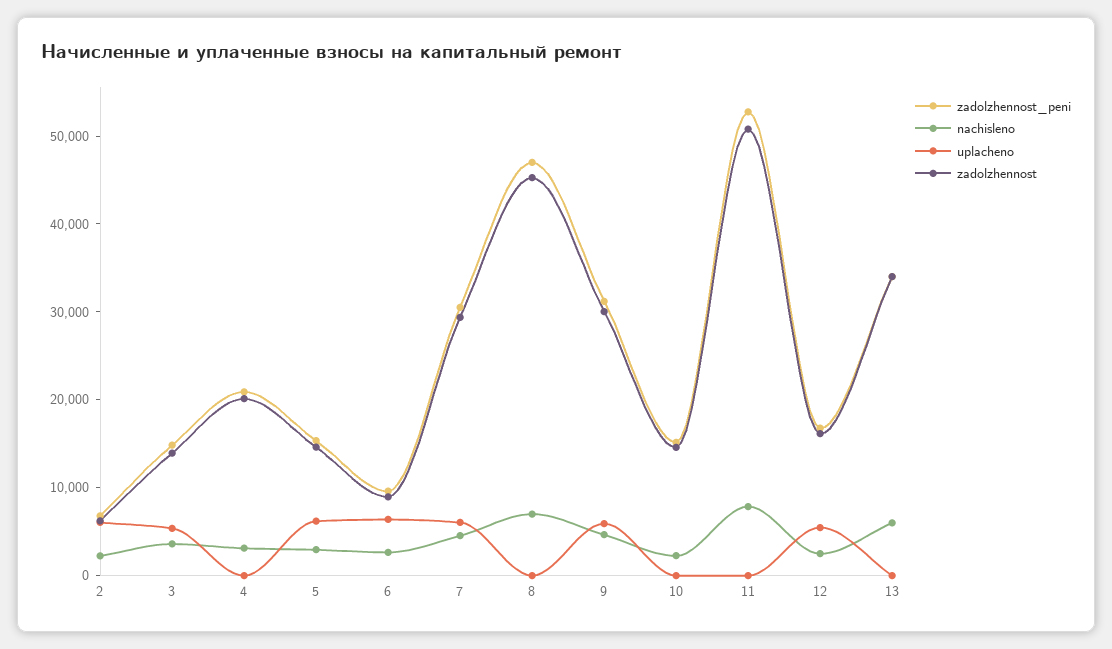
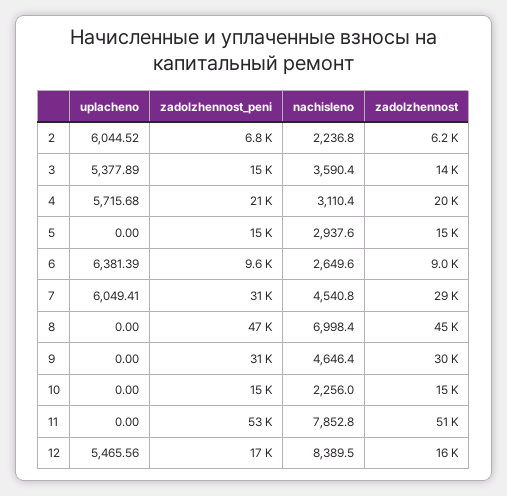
  {
    "zadolzhennost_peni": {
      "2": 6800,
      "3": 15000,
      "4": 21000,
      "5": 15000,
      "6": 9600,
      "7": 31000,
      "8": 47000,
      "9": 31000,
      "10": 15000,
      "11": 53000,
-     "12": 17000,
+     "12": 17000
-     "13": 34000
    },
    "nachisleno": {
      "2": 2236.8,
      "3": 3590.4,
      "4": 3110.4,
      "5": 2937.6,
      "6": 2649.6,
      "7": 4540.8,
      "8": 6998.4,
      "9": 4646.4,
      "10": 2256,
      "11": 7852.8,
-     "12": 2000,
+     "12": 8389.5
-     "13": 6000
    },
    "uplacheno": {
      "2": 6044.52,
      "3": 5377.89,
-     "4": 0,
+     "4": 5715.68,
-     "5": 6000,
+     "5": 0,
      "6": 6381.39,
      "7": 6049.41,
      "8": 0,
-     "9": 6000,
+     "9": 0,
      "10": 0,
      "11": 0,
-     "12": 5465.56,
+     "12": 5465.56
-     "13": 0
    },
    "zadolzhennost": {
      "2": 6200,
      "3": 14000,
      "4": 20000,
      "5": 15000,
      "6": 9000,
      "7": 29000,
      "8": 45000,
      "9": 30000,
      "10": 15000,
      "11": 51000,
-     "12": 16000,
+     "12": 16000
-     "13": 34000
    }
  }

